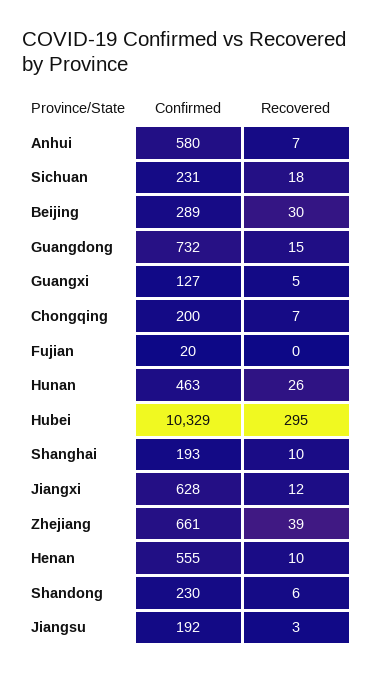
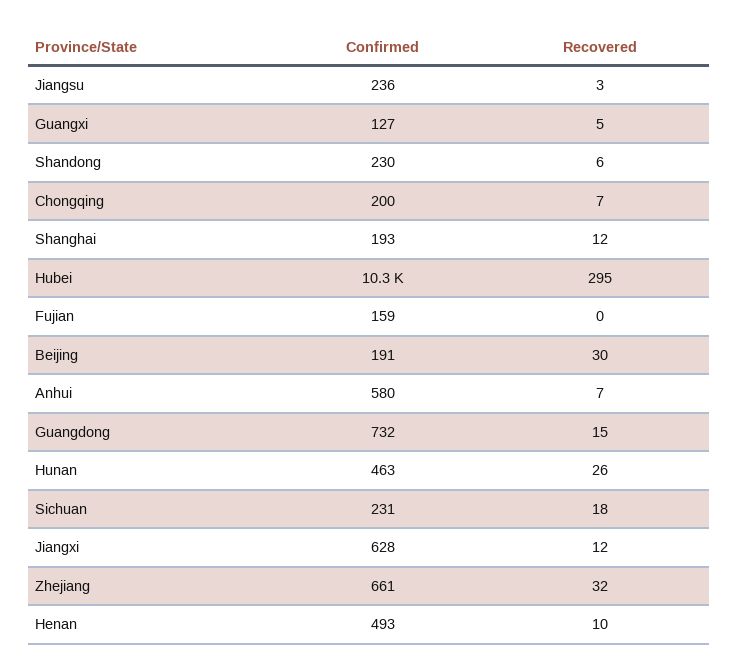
  {
    "Confirmed": {
      "Anhui": 580,
      "Sichuan": 231,
-     "Beijing": 289,
+     "Beijing": 191,
      "Guangdong": 732,
      "Guangxi": 127,
      "Chongqing": 200,
-     "Fujian": 20,
+     "Fujian": 159,
      "Hunan": 463,
      "Hubei": 10329,
      "Shanghai": 193,
      "Jiangxi": 628,
      "Zhejiang": 661,
-     "Henan": 555,
+     "Henan": 493,
      "Shandong": 230,
-     "Jiangsu": 192
+     "Jiangsu": 236
    },
    "Recovered": {
      "Anhui": 7,
      "Sichuan": 18,
      "Beijing": 30,
      "Guangdong": 15,
      "Guangxi": 5,
      "Chongqing": 7,
      "Fujian": 0,
      "Hunan": 26,
      "Hubei": 295,
-     "Shanghai": 10,
+     "Shanghai": 12,
      "Jiangxi": 12,
-     "Zhejiang": 39,
+     "Zhejiang": 32,
      "Henan": 10,
      "Shandong": 6,
      "Jiangsu": 3
    }
  }

